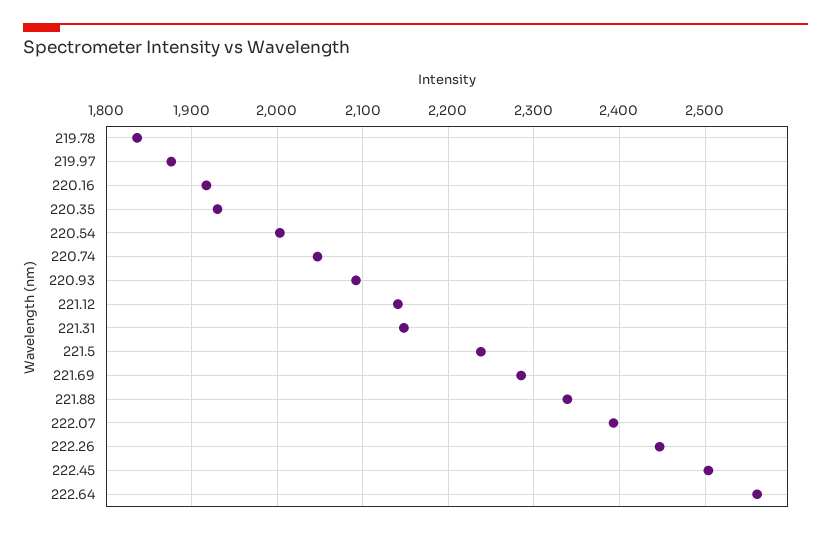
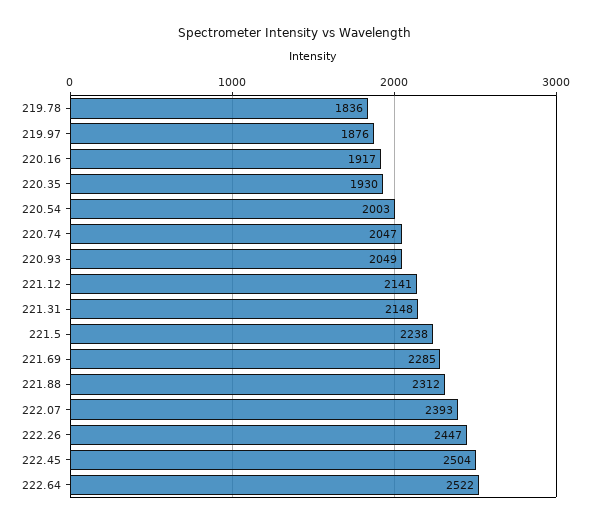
  {
    "219.78": 1836,
    "219.97": 1876,
    "220.16": 1917,
    "220.35": 1930,
    "220.54": 2003,
    "220.74": 2047,
-   "220.93": 2090,
+   "220.93": 2049,
    "221.12": 2141,
    "221.31": 2148,
    "221.5": 2238,
    "221.69": 2285,
-   "221.88": 2340,
+   "221.88": 2312,
    "222.07": 2393,
    "222.26": 2447,
    "222.45": 2504,
-   "222.64": 2560
+   "222.64": 2522
  }

